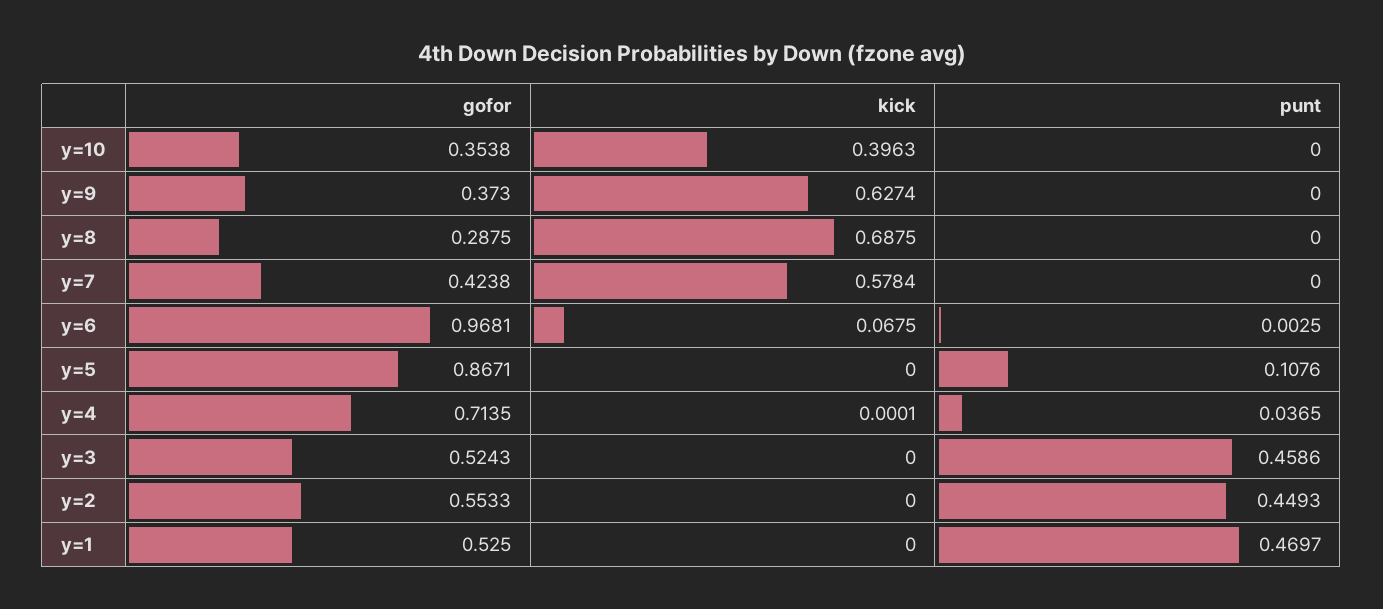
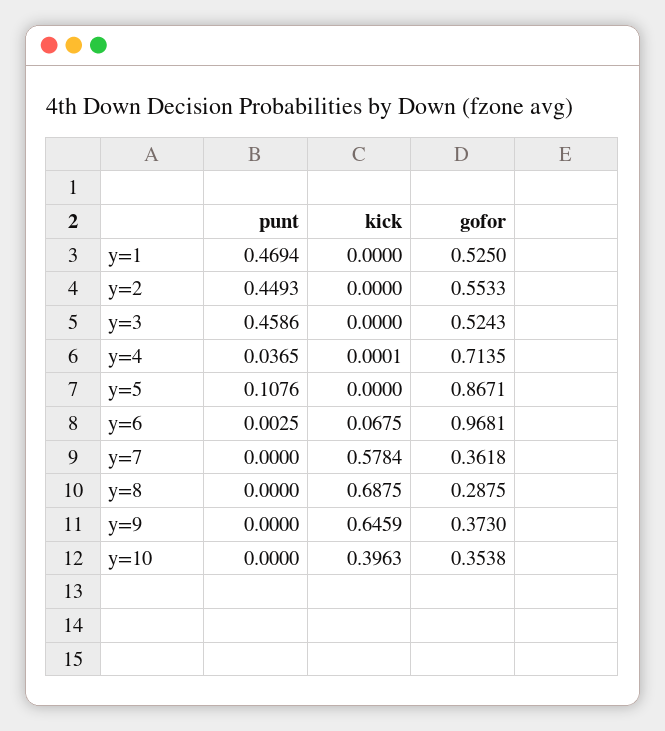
  {
    "gofor": {
      "y=10": 0.3538,
      "y=9": 0.373,
      "y=8": 0.2875,
-     "y=7": 0.4238,
+     "y=7": 0.3618,
      "y=6": 0.9681,
      "y=5": 0.8671,
      "y=4": 0.7135,
      "y=3": 0.5243,
      "y=2": 0.5533,
      "y=1": 0.525
    },
    "kick": {
      "y=10": 0.3963,
-     "y=9": 0.6274,
+     "y=9": 0.6459,
      "y=8": 0.6875,
      "y=7": 0.5784,
      "y=6": 0.0675,
      "y=5": 0,
      "y=4": 0.0001,
      "y=3": 0,
      "y=2": 0,
      "y=1": 0
    },
    "punt": {
      "y=10": 0,
      "y=9": 0,
      "y=8": 0,
      "y=7": 0,
      "y=6": 0.0025,
      "y=5": 0.1076,
      "y=4": 0.0365,
      "y=3": 0.4586,
      "y=2": 0.4493,
-     "y=1": 0.4697
+     "y=1": 0.4694
    }
  }

